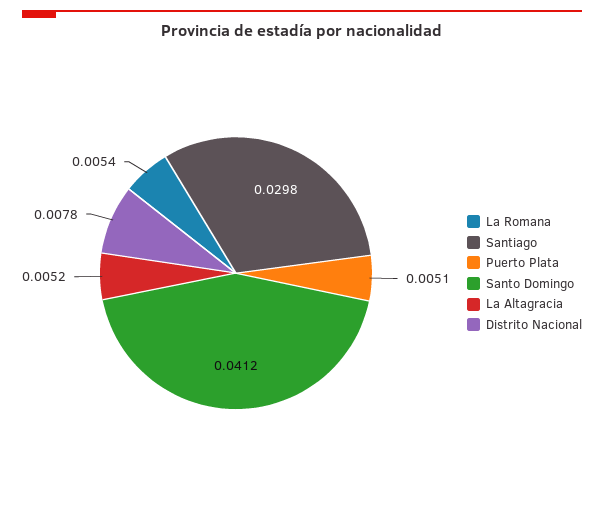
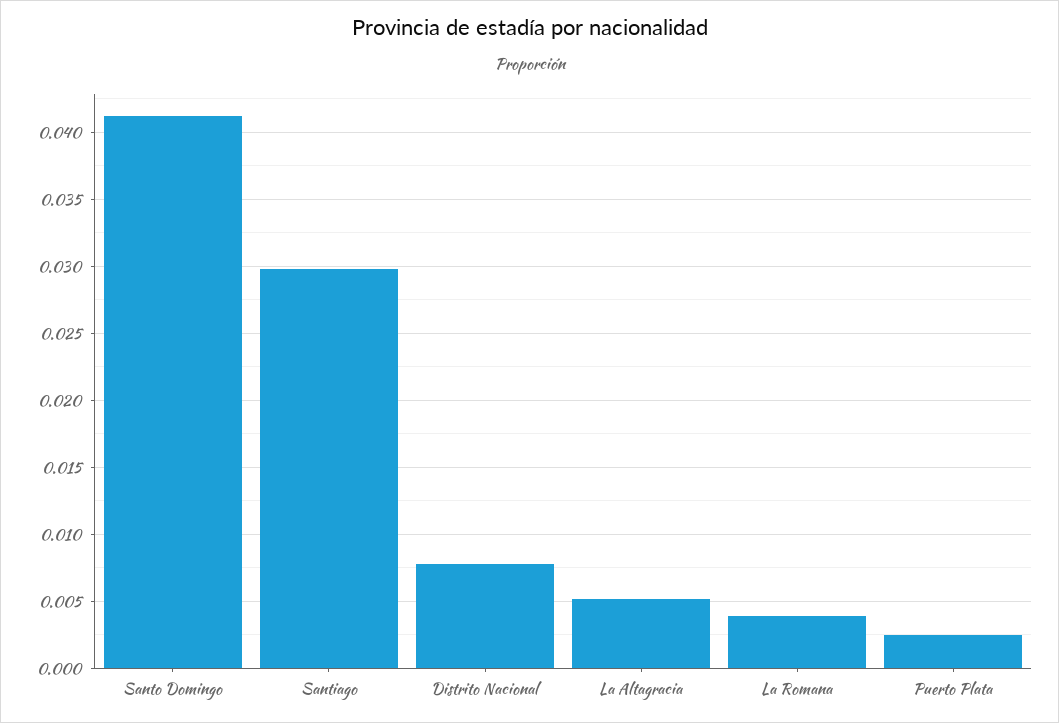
  {
-   "La Romana": 0.0054,
+   "La Romana": 0.004,
    "Santiago": 0.0298,
-   "Puerto Plata": 0.0051,
+   "Puerto Plata": 0.0025,
    "Santo Domingo": 0.0412,
    "La Altagracia": 0.0052,
    "Distrito Nacional": 0.0078
  }

